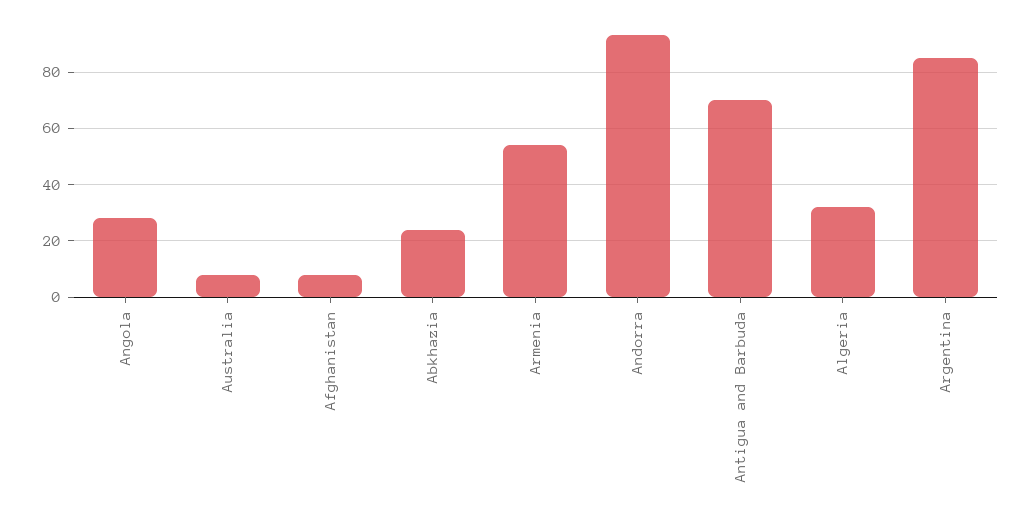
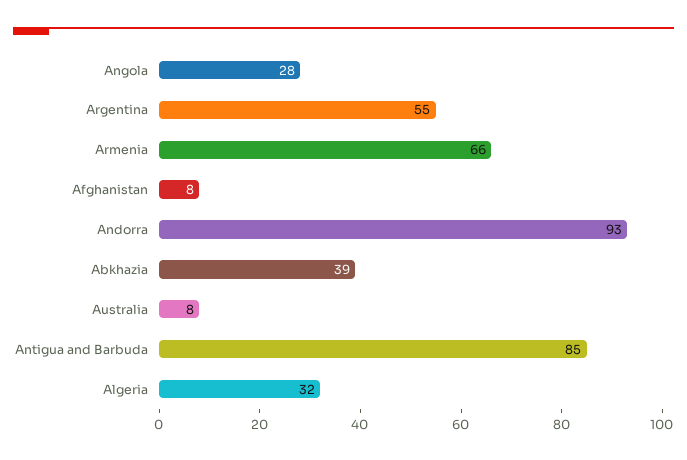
  {
    "Angola": 28,
    "Australia": 8,
    "Afghanistan": 8,
-   "Abkhazia": 25,
+   "Abkhazia": 39,
-   "Armenia": 55,
+   "Armenia": 66,
    "Andorra": 93,
-   "Antigua and Barbuda": 70,
+   "Antigua and Barbuda": 85,
    "Algeria": 32,
-   "Argentina": 85
+   "Argentina": 55
  }

